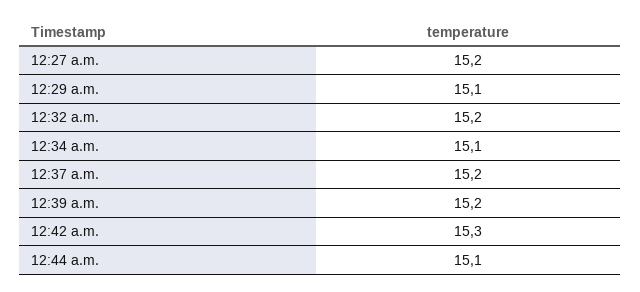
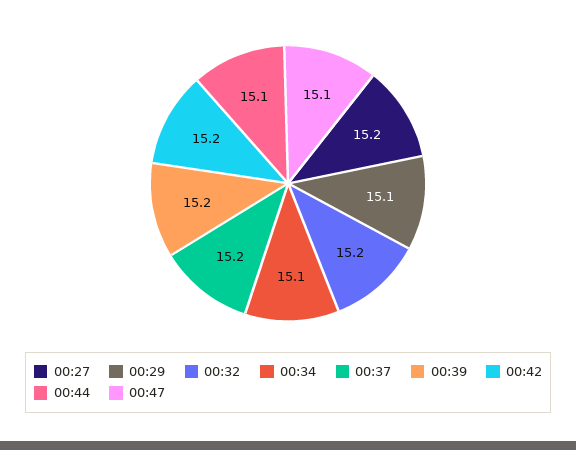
  {
    "12:27 a.m.": 15.2,
    "12:29 a.m.": 15.1,
    "12:32 a.m.": 15.2,
    "12:34 a.m.": 15.1,
    "12:37 a.m.": 15.2,
    "12:39 a.m.": 15.2,
-   "12:42 a.m.": 15.3,
+   "12:42 a.m.": 15.2,
-   "12:44 a.m.": 15.1
+   "12:44 a.m.": 15.1,
+   "00:47": 15.1
  }

